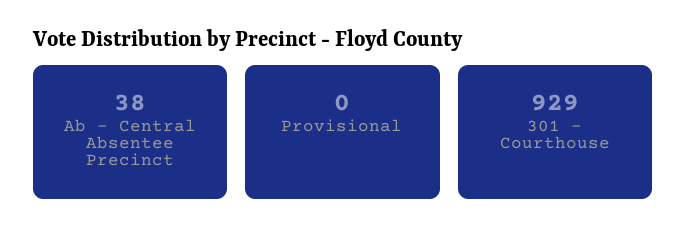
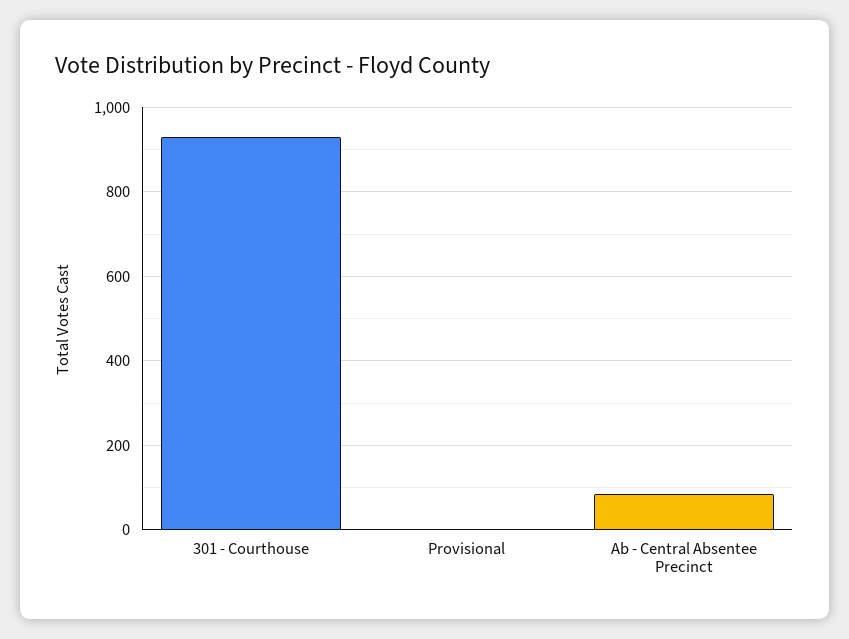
  {
-   "Ab - Central Absentee Precinct": 38,
+   "Ab - Central Absentee Precinct": 80,
    "Provisional": 0,
    "301 - Courthouse": 929
  }

